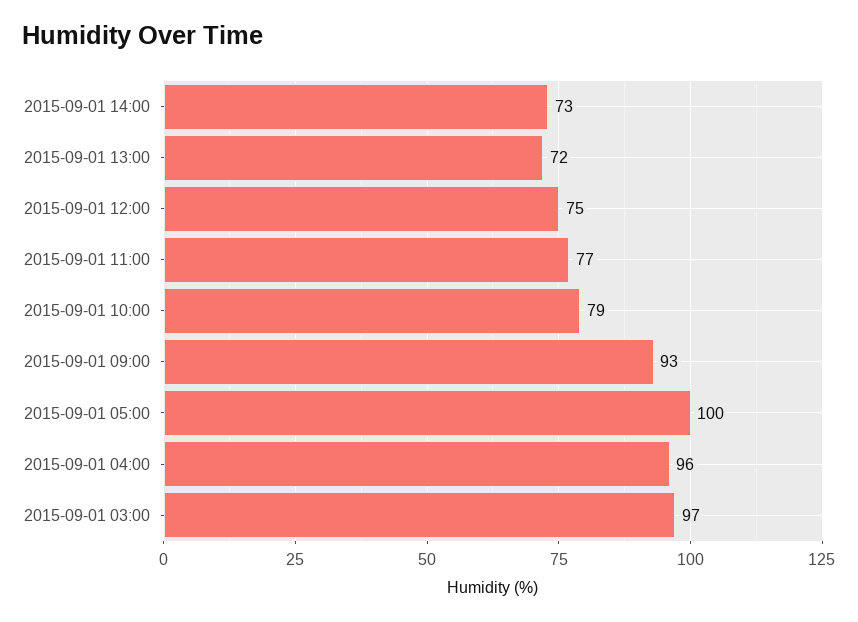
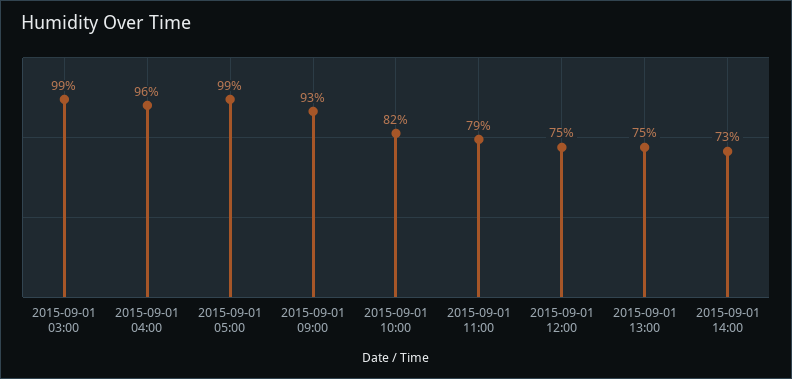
  {
    "2015-09-01 14:00": 73,
-   "2015-09-01 13:00": 72,
+   "2015-09-01 13:00": 75,
    "2015-09-01 12:00": 75,
-   "2015-09-01 11:00": 77,
+   "2015-09-01 11:00": 79,
-   "2015-09-01 10:00": 79,
+   "2015-09-01 10:00": 82,
    "2015-09-01 09:00": 93,
-   "2015-09-01 05:00": 100,
+   "2015-09-01 05:00": 99,
    "2015-09-01 04:00": 96,
-   "2015-09-01 03:00": 97
+   "2015-09-01 03:00": 99
  }

